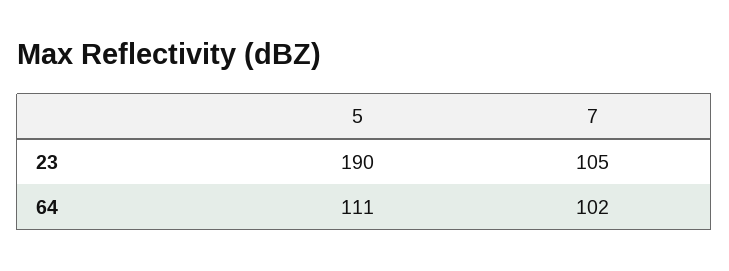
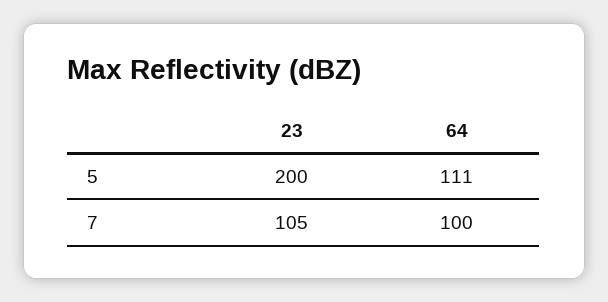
  {
    "5": {
-     "23": 190,
+     "23": 200,
      "64": 111
    },
    "7": {
      "23": 105,
-     "64": 102
+     "64": 100
    }
  }

